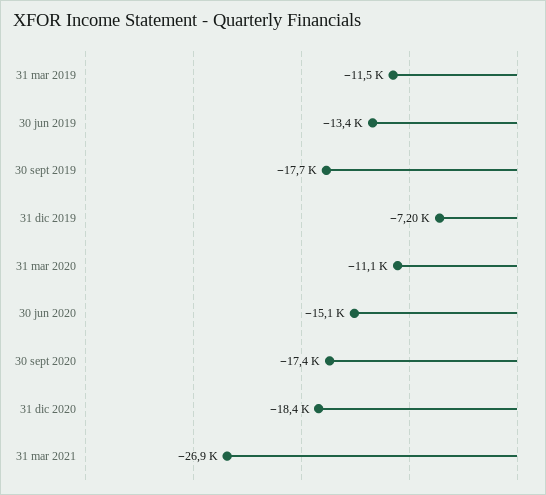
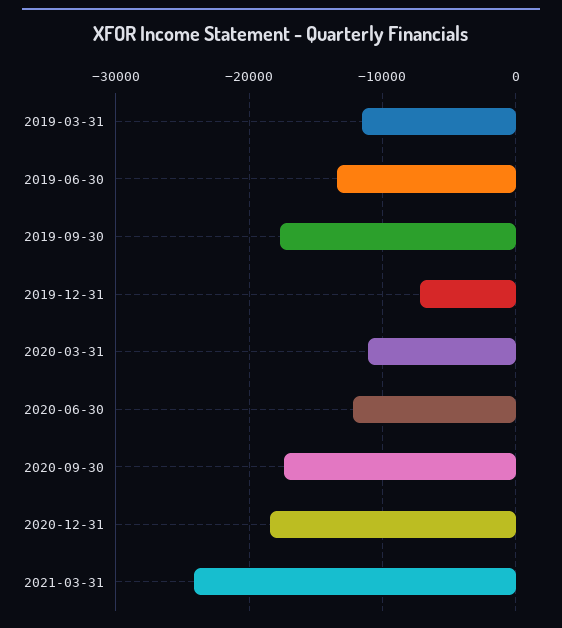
  {
    "31 mar 2019": -11500,
    "30 jun 2019": -13400,
    "30 sept 2019": -17700,
    "31 dic 2019": -7200,
    "31 mar 2020": -11100,
-   "30 jun 2020": -15100,
+   "30 jun 2020": -12000,
    "30 sept 2020": -17400,
    "31 dic 2020": -18400,
-   "31 mar 2021": -26900
+   "31 mar 2021": -24000
  }

